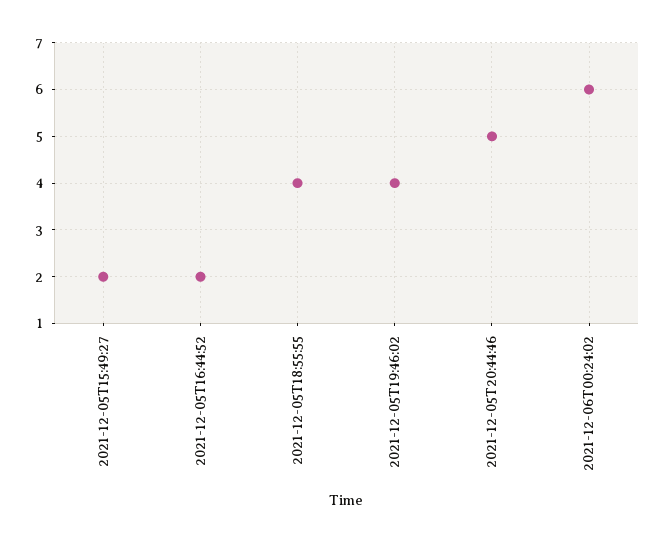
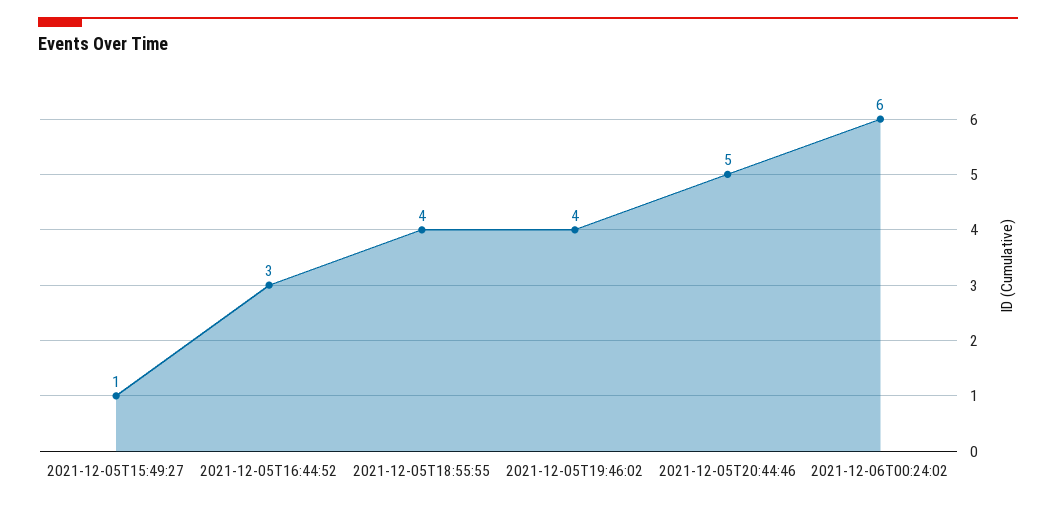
  {
-   "2021-12-05T15:49:27": 2,
+   "2021-12-05T15:49:27": 1,
-   "2021-12-05T16:44:52": 2,
+   "2021-12-05T16:44:52": 3,
    "2021-12-05T18:55:55": 4,
    "2021-12-05T19:46:02": 4,
    "2021-12-05T20:44:46": 5,
    "2021-12-06T00:24:02": 6
  }

